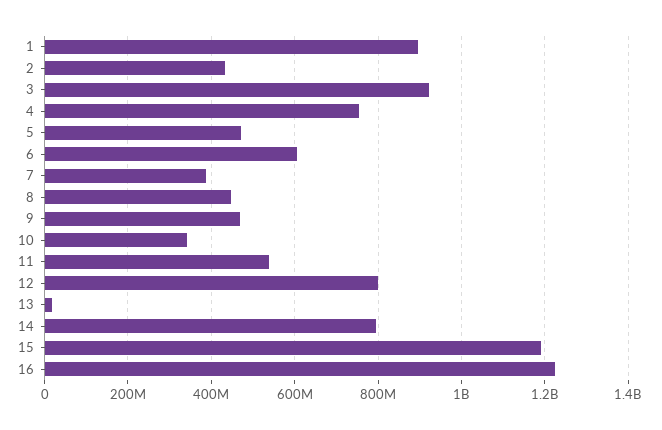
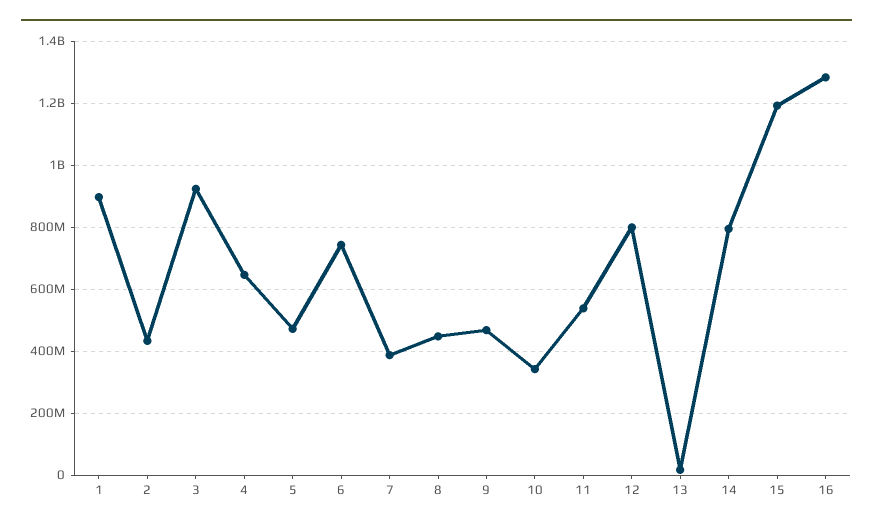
  {
    "1": 900000000,
    "2": 440000000,
    "3": 920000000,
-   "4": 760000000,
+   "4": 640000000,
    "5": 480000000,
-   "6": 600000000,
+   "6": 740000000,
    "7": 380000000,
    "8": 440000000,
    "9": 460000000,
    "10": 340000000,
    "11": 540000000,
    "12": 800000000,
    "13": 20000000,
    "14": 800000000,
    "15": 1200000000,
-   "16": 1220000000
+   "16": 1280000000
  }

